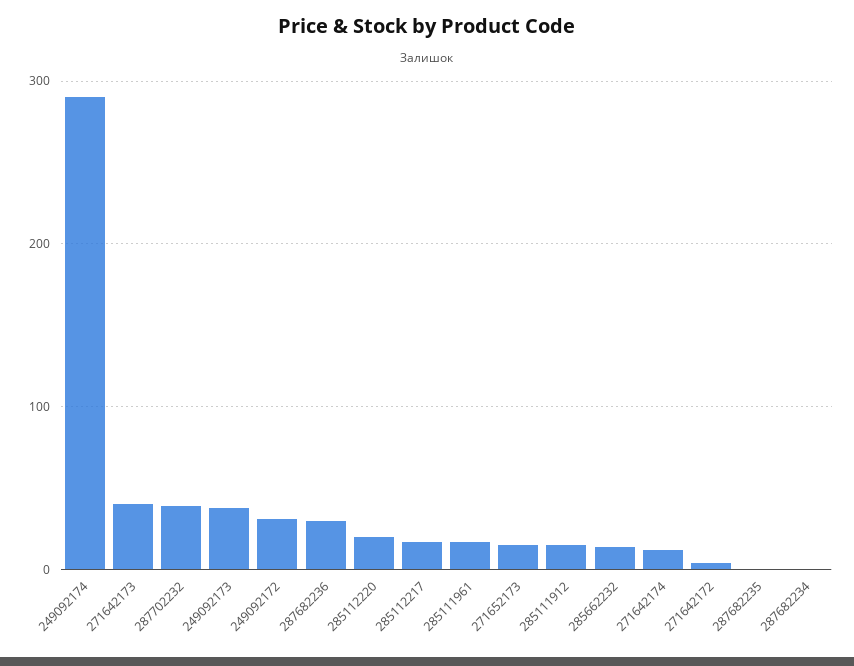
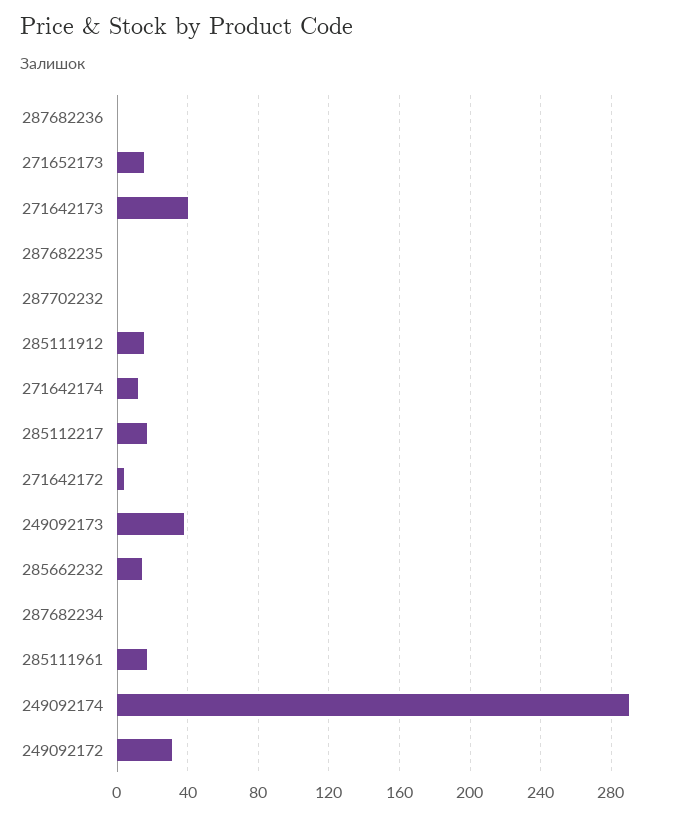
  {
    "249092174": 290,
    "271642173": 40,
-   "287702232": 40,
+   "287702232": 0,
    "249092173": 40,
    "249092172": 30,
-   "287682236": 30,
+   "287682236": 0,
-   "285112220": 20,
    "285112217": 15,
    "285111961": 15,
    "271652173": 15,
    "285111912": 15,
    "285662232": 15,
    "271642174": 10,
    "271642172": 5,
    "287682235": 0,
    "287682234": 0
  }

